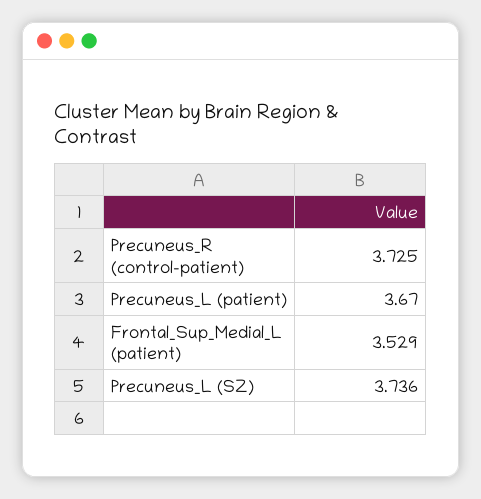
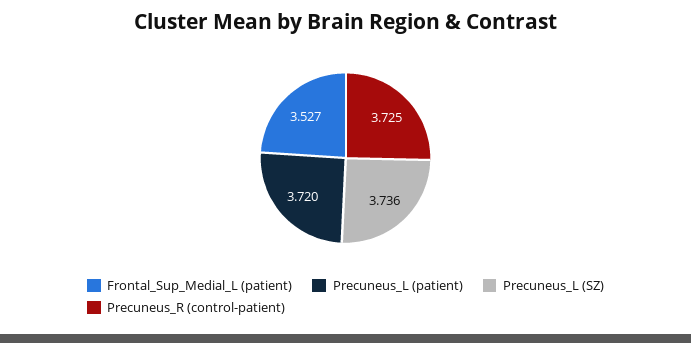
  {
    "Precuneus_R (control-patient)": 3.725,
-   "Precuneus_L (patient)": 3.67,
+   "Precuneus_L (patient)": 3.72,
-   "Frontal_Sup_Medial_L (patient)": 3.529,
+   "Frontal_Sup_Medial_L (patient)": 3.527,
    "Precuneus_L (SZ)": 3.736
  }

